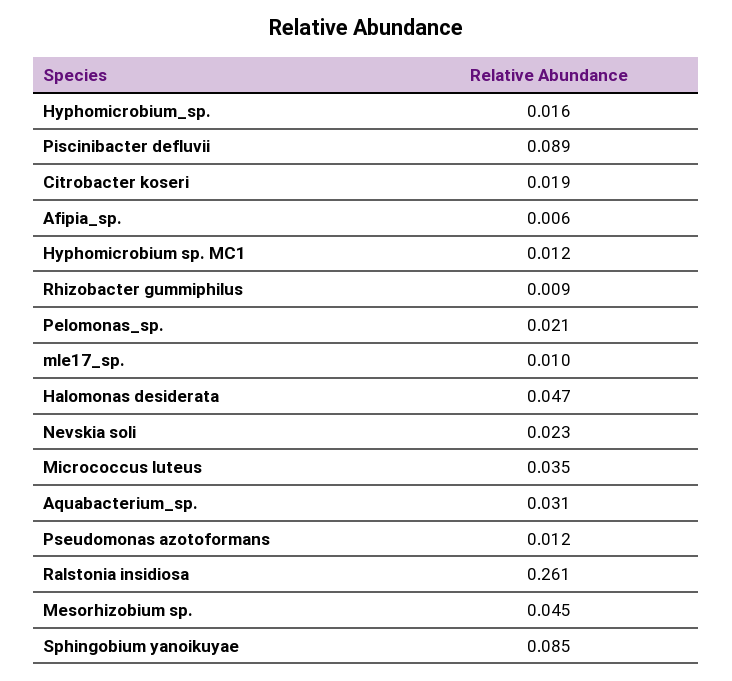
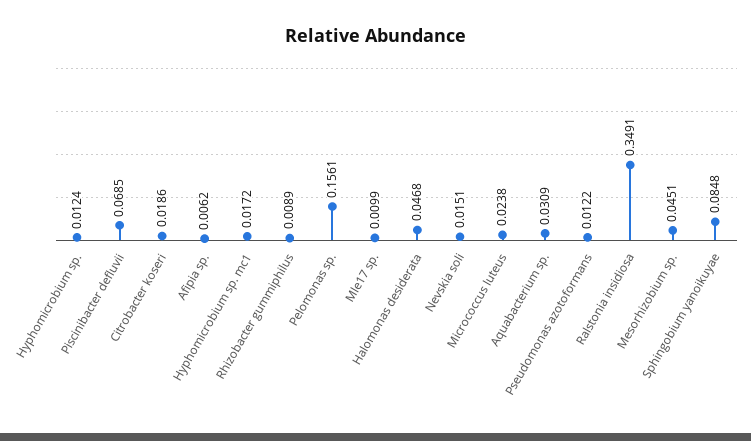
  {
-   "Hyphomicrobium_sp.": 0.016,
+   "Hyphomicrobium_sp.": 0.0124,
-   "Piscinibacter defluvii": 0.089,
+   "Piscinibacter defluvii": 0.0685,
    "Citrobacter koseri": 0.0186,
    "Afipia_sp.": 0.0062,
-   "Hyphomicrobium sp. MC1": 0.012,
+   "Hyphomicrobium sp. MC1": 0.0172,
    "Rhizobacter gummiphilus": 0.0089,
-   "Pelomonas_sp.": 0.021,
+   "Pelomonas_sp.": 0.1561,
    "mle17_sp.": 0.0099,
    "Halomonas desiderata": 0.0468,
-   "Nevskia soli": 0.023,
+   "Nevskia soli": 0.0151,
-   "Micrococcus luteus": 0.035,
+   "Micrococcus luteus": 0.0238,
    "Aquabacterium_sp.": 0.0309,
    "Pseudomonas azotoformans": 0.0122,
-   "Ralstonia insidiosa": 0.261,
+   "Ralstonia insidiosa": 0.3491,
    "Mesorhizobium sp.": 0.0451,
    "Sphingobium yanoikuyae": 0.0848
  }

